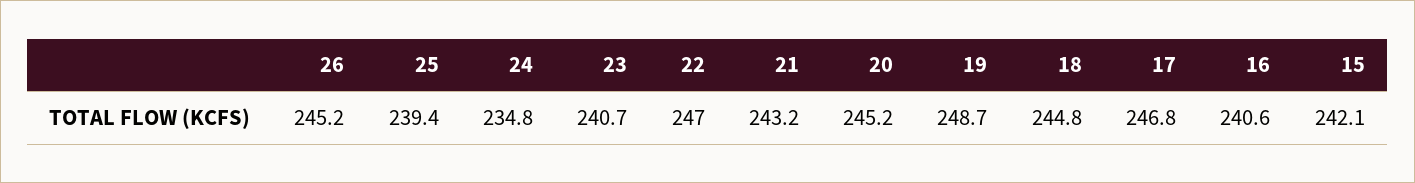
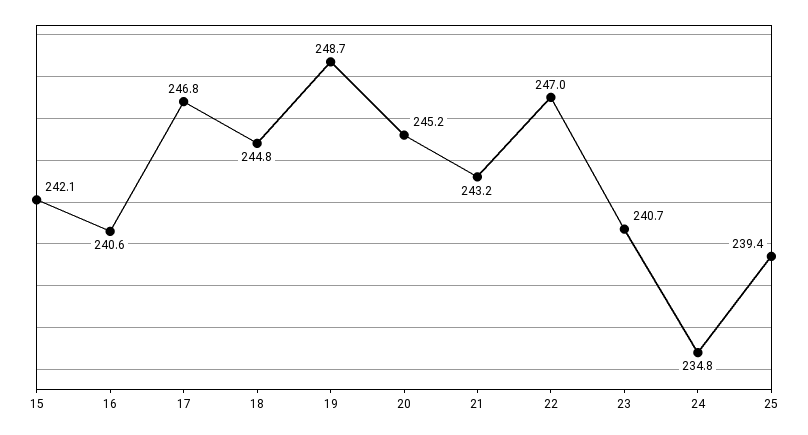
  {
-   "26": 245.2,
    "25": 239.4,
    "24": 234.8,
    "23": 240.7,
    "22": 247,
    "21": 243.2,
    "20": 245.2,
    "19": 248.7,
    "18": 244.8,
    "17": 246.8,
    "16": 240.6,
    "15": 242.1
  }

